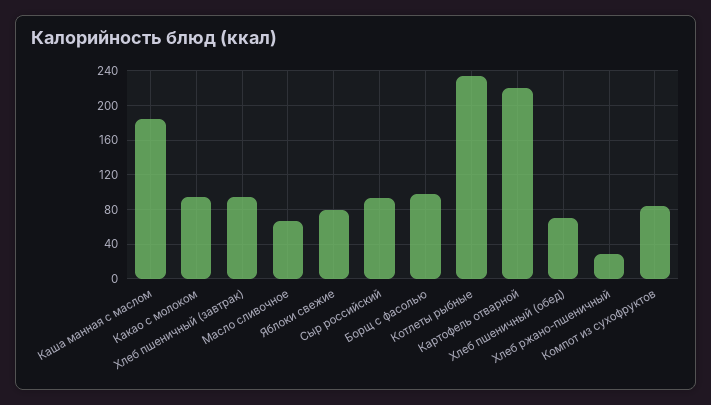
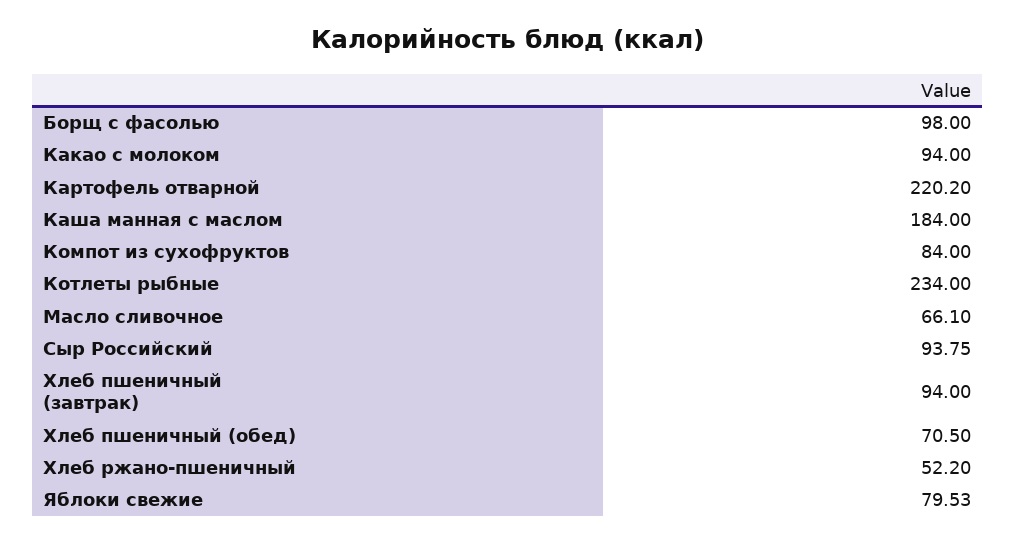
  {
    "Каша манная с маслом": 184,
    "Какао с молоком": 94,
    "Хлеб пшеничный (завтрак)": 94,
    "Масло сливочное": 66.1,
    "Яблоки свежие": 79.53,
    "Сыр российский": 93.75,
    "Борщ с фасолью": 98,
    "Котлеты рыбные": 234,
    "Картофель отварной": 220.2,
    "Хлеб пшеничный (обед)": 70.5,
-   "Хлеб ржано-пшеничный": 30,
+   "Хлеб ржано-пшеничный": 52.2,
    "Компот из сухофруктов": 84
  }

